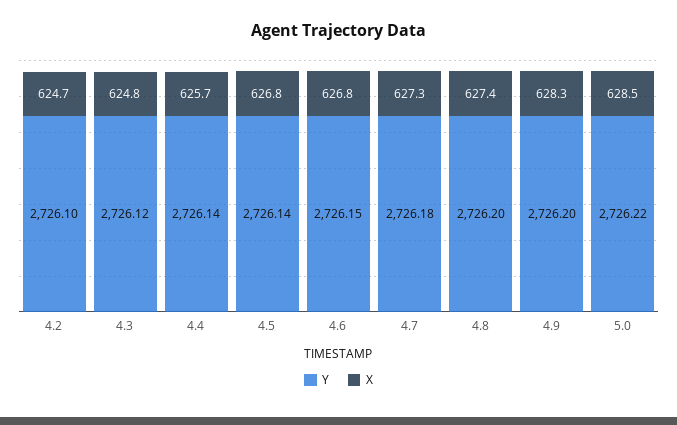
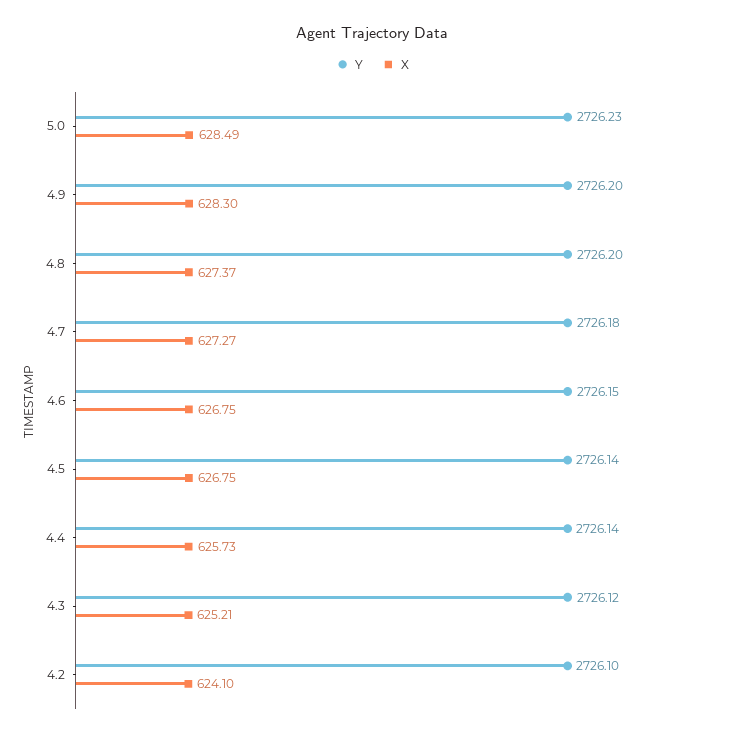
  {
    "Y": {
      "4.2": 2726.1,
      "4.3": 2726.12,
      "4.4": 2726.14,
      "4.5": 2726.14,
      "4.6": 2726.15,
      "4.7": 2726.18,
      "4.8": 2726.2,
      "4.9": 2726.2,
-     "5.0": 2726.22
+     "5.0": 2726.23
    },
    "X": {
-     "4.2": 624.7,
+     "4.2": 624.1,
-     "4.3": 624.8,
+     "4.3": 625.21,
      "4.4": 625.73,
      "4.5": 626.75,
      "4.6": 626.75,
      "4.7": 627.27,
      "4.8": 627.37,
      "4.9": 628.3,
      "5.0": 628.49
    }
  }

